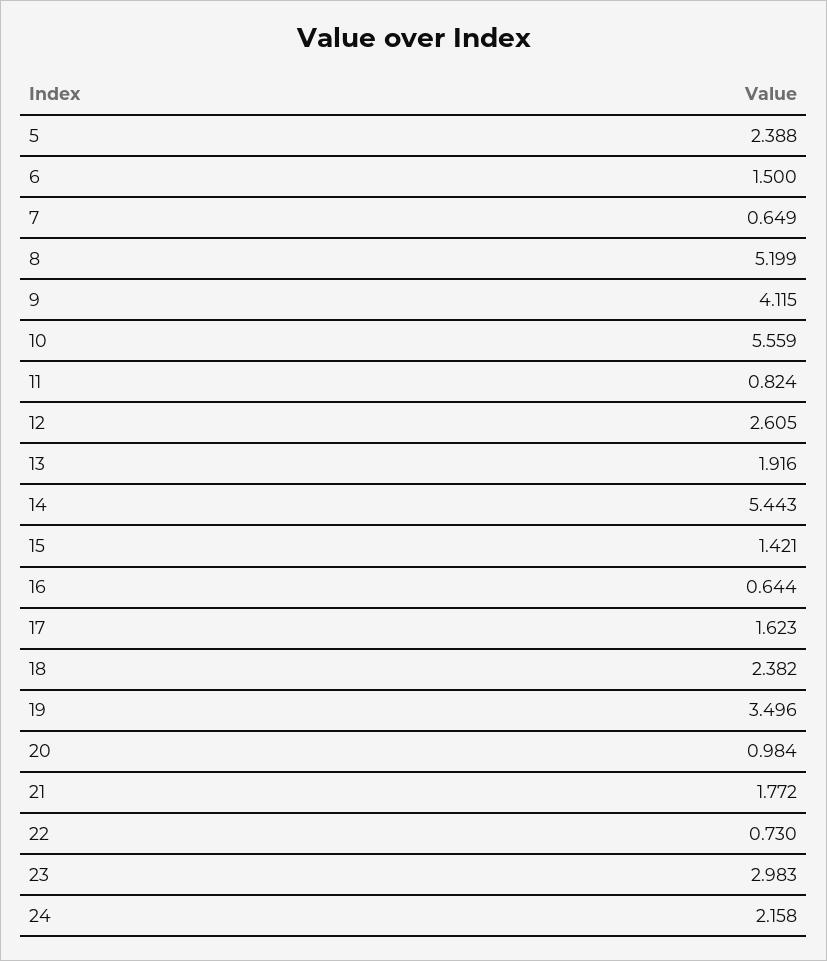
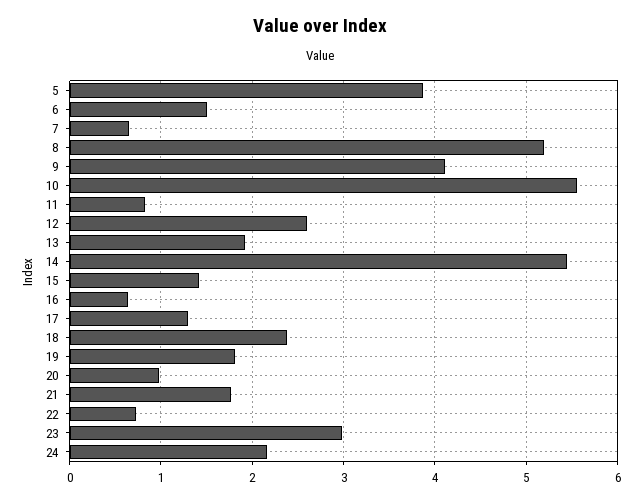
  {
-   "5": 2.388,
+   "5": 3.9,
    "6": 1.5,
    "7": 0.649,
    "8": 5.199,
    "9": 4.115,
    "10": 5.559,
    "11": 0.824,
    "12": 2.605,
    "13": 1.916,
    "14": 5.443,
    "15": 1.421,
    "16": 0.644,
-   "17": 1.623,
+   "17": 1.3,
    "18": 2.382,
-   "19": 3.496,
+   "19": 1.8,
    "20": 0.984,
    "21": 1.772,
    "22": 0.73,
    "23": 2.983,
    "24": 2.158
  }

